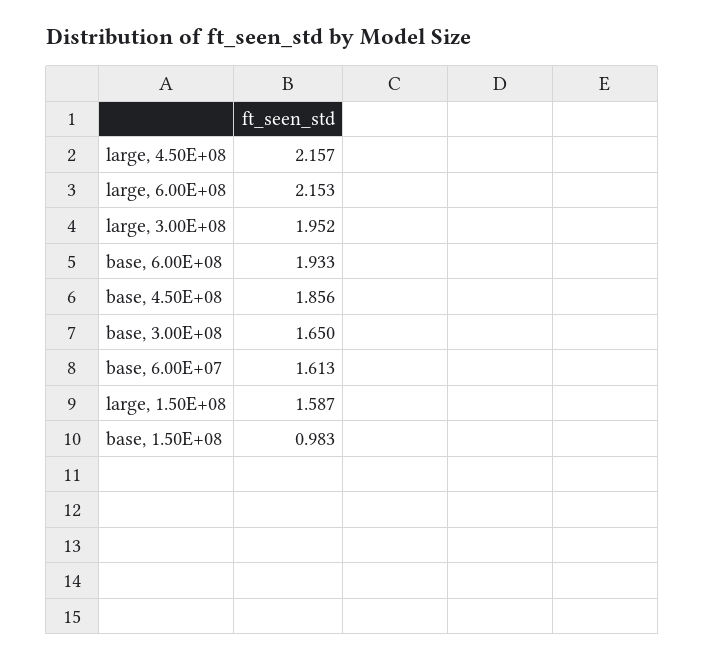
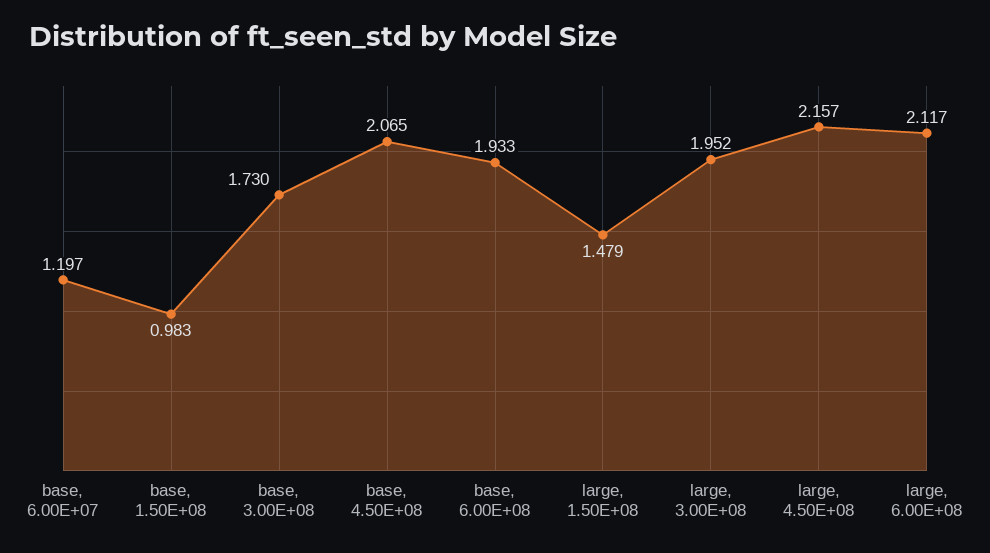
  {
    "large, 4.50E+08": 2.157,
-   "large, 6.00E+08": 2.153,
+   "large, 6.00E+08": 2.117,
    "large, 3.00E+08": 1.952,
    "base, 6.00E+08": 1.933,
-   "base, 4.50E+08": 1.856,
+   "base, 4.50E+08": 2.065,
-   "base, 3.00E+08": 1.65,
+   "base, 3.00E+08": 1.73,
-   "base, 6.00E+07": 1.613,
+   "base, 6.00E+07": 1.197,
-   "large, 1.50E+08": 1.587,
+   "large, 1.50E+08": 1.479,
    "base, 1.50E+08": 0.983
  }

